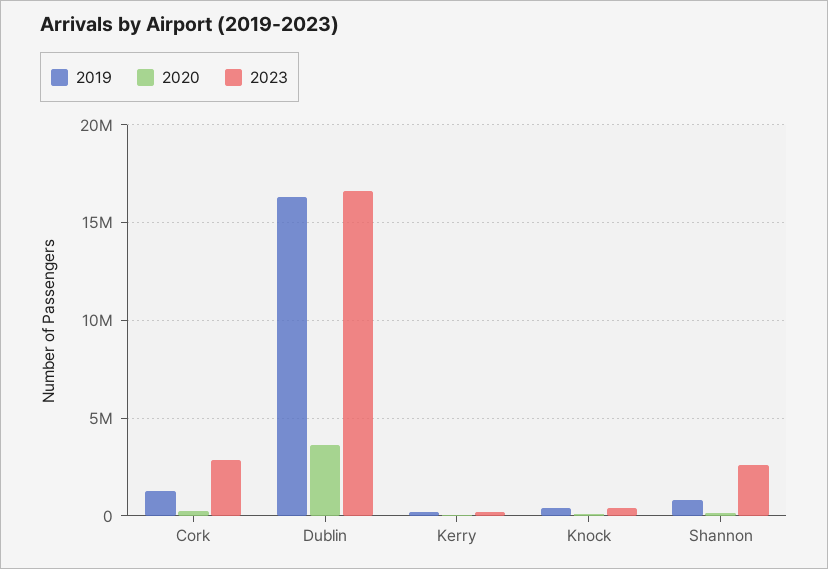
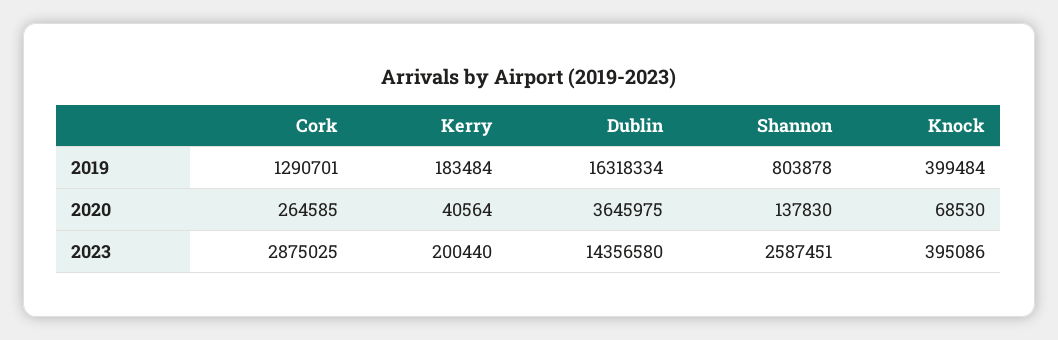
  {
    "2019": {
      "Cork": 1290701,
      "Dublin": 16318334,
      "Kerry": 183484,
      "Knock": 399484,
      "Shannon": 803878
    },
    "2020": {
      "Cork": 264585,
      "Dublin": 3645975,
      "Kerry": 40564,
      "Knock": 68530,
      "Shannon": 137830
    },
    "2023": {
      "Cork": 2875025,
-     "Dublin": 16500000,
+     "Dublin": 14356580,
      "Kerry": 200440,
      "Knock": 395086,
      "Shannon": 2587451
    }
  }

